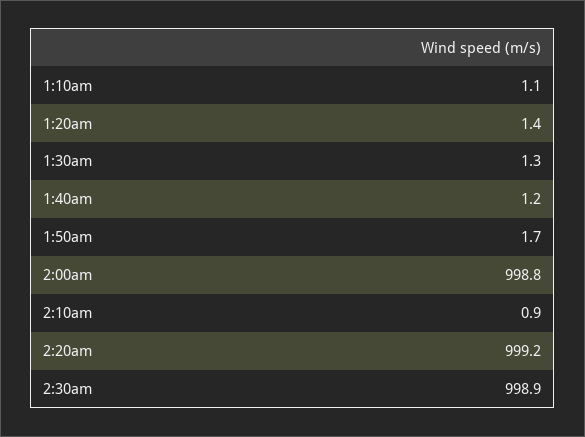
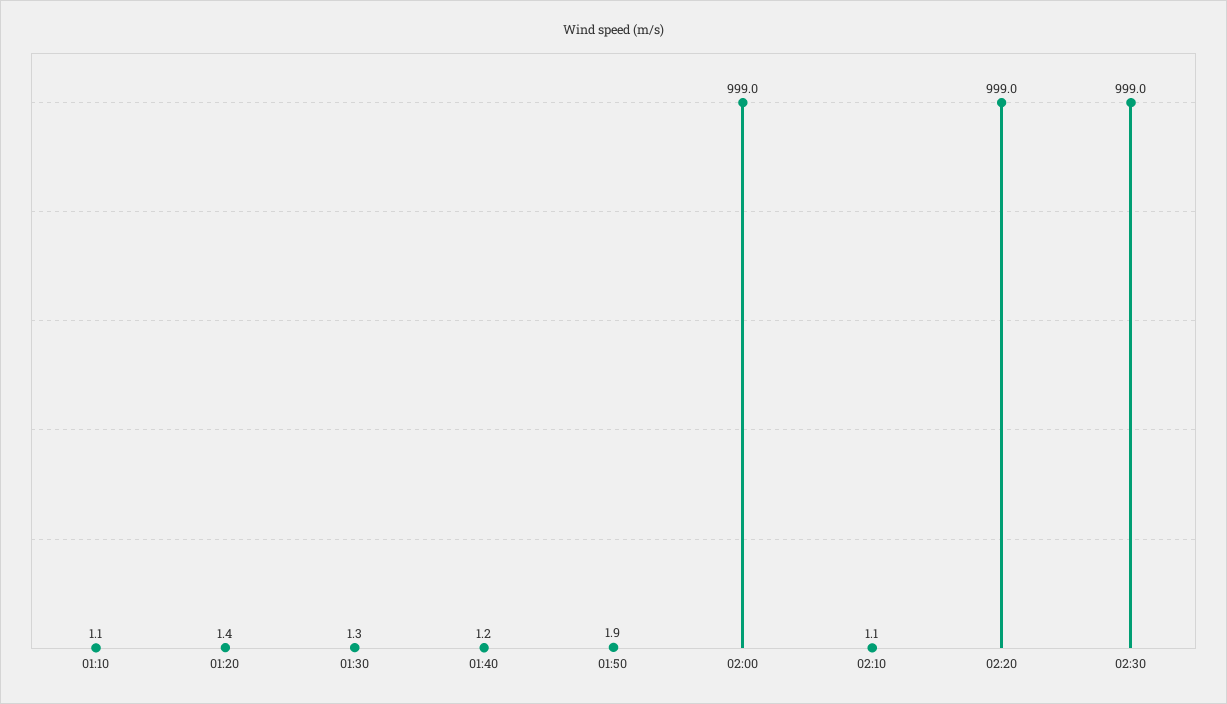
  {
    "1:10am": 1.1,
    "1:20am": 1.4,
    "1:30am": 1.3,
    "1:40am": 1.2,
-   "1:50am": 1.7,
+   "1:50am": 1.9,
-   "2:00am": 998.8,
+   "2:00am": 999,
-   "2:10am": 0.9,
+   "2:10am": 1.1,
-   "2:20am": 999.2,
+   "2:20am": 999,
-   "2:30am": 998.9
+   "2:30am": 999
  }

